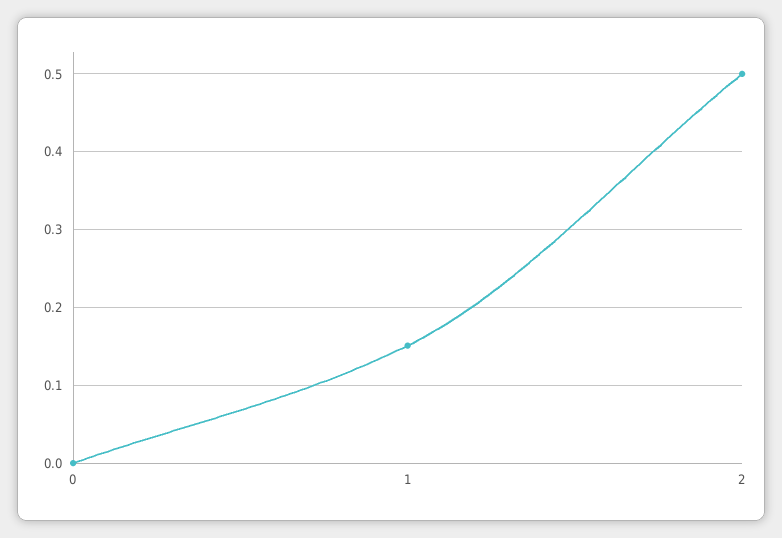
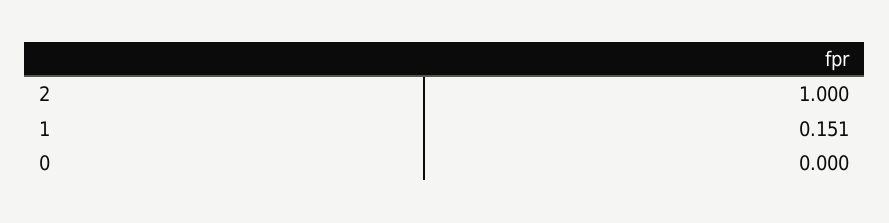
  {
    "0": 0,
    "1": 0.151,
-   "2": 0.5
+   "2": 1
  }

